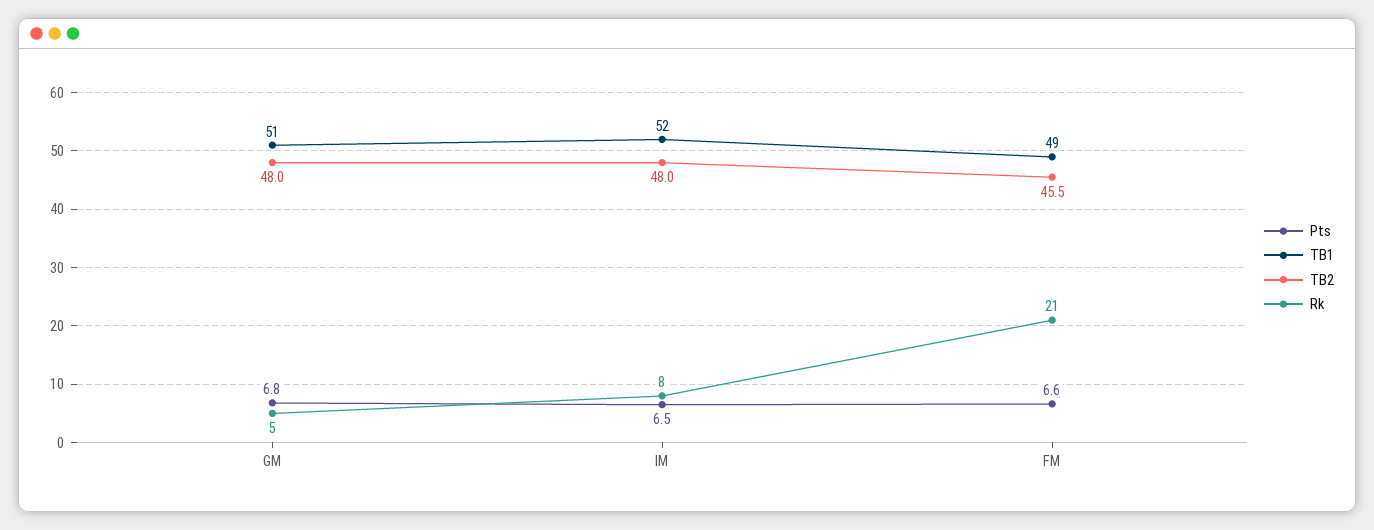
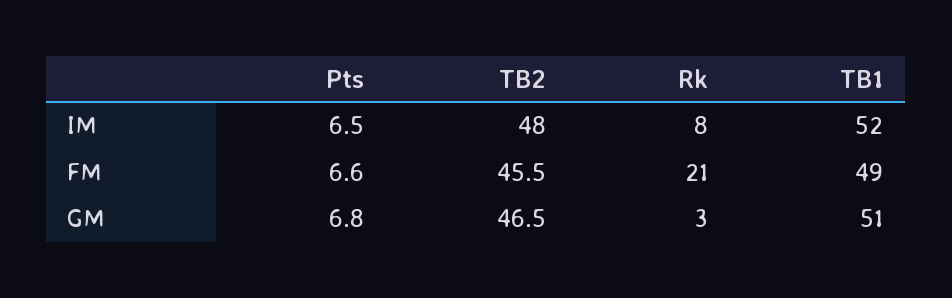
  {
    "Pts": {
      "GM": 6.8,
      "IM": 6.5,
      "FM": 6.6
    },
    "TB1": {
      "GM": 51,
      "IM": 52,
      "FM": 49
    },
    "TB2": {
-     "GM": 48,
+     "GM": 46.5,
      "IM": 48,
      "FM": 45.5
    },
    "Rk": {
-     "GM": 5,
+     "GM": 3,
      "IM": 8,
      "FM": 21
    }
  }

